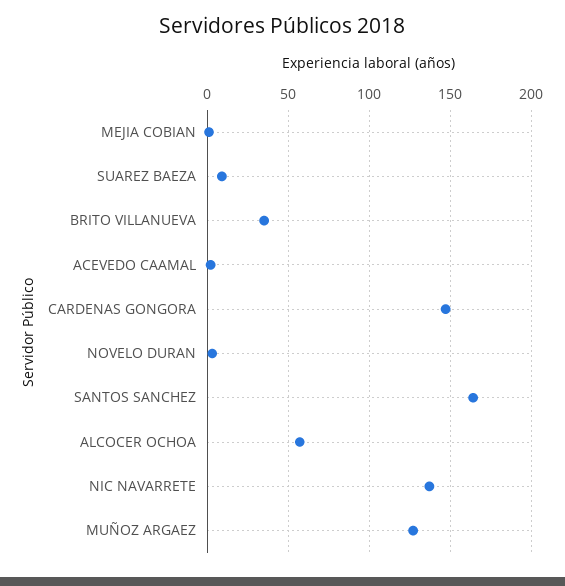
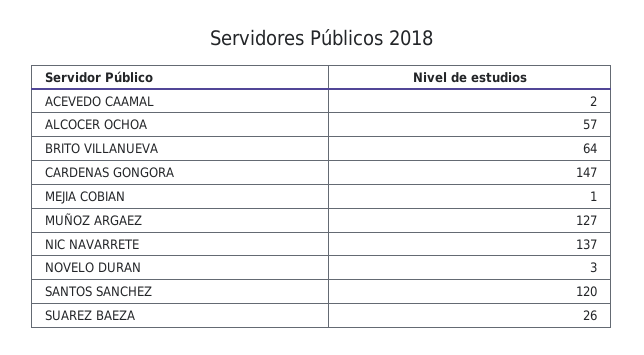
  {
    "MEJIA COBIAN": 1,
-   "SUAREZ BAEZA": 10,
+   "SUAREZ BAEZA": 26,
-   "BRITO VILLANUEVA": 35,
+   "BRITO VILLANUEVA": 64,
    "ACEVEDO CAAMAL": 2,
    "CARDENAS GONGORA": 147,
    "NOVELO DURAN": 3,
-   "SANTOS SANCHEZ": 165,
+   "SANTOS SANCHEZ": 120,
    "ALCOCER OCHOA": 57,
    "NIC NAVARRETE": 137,
    "MUÑOZ ARGAEZ": 127
  }

